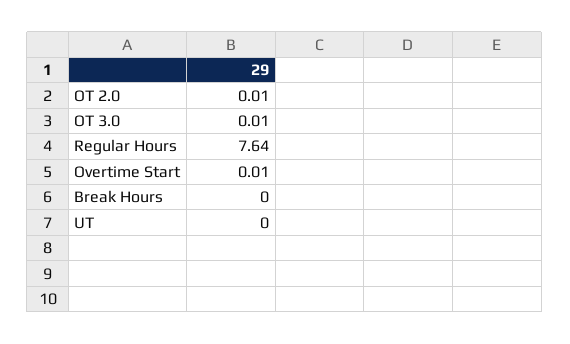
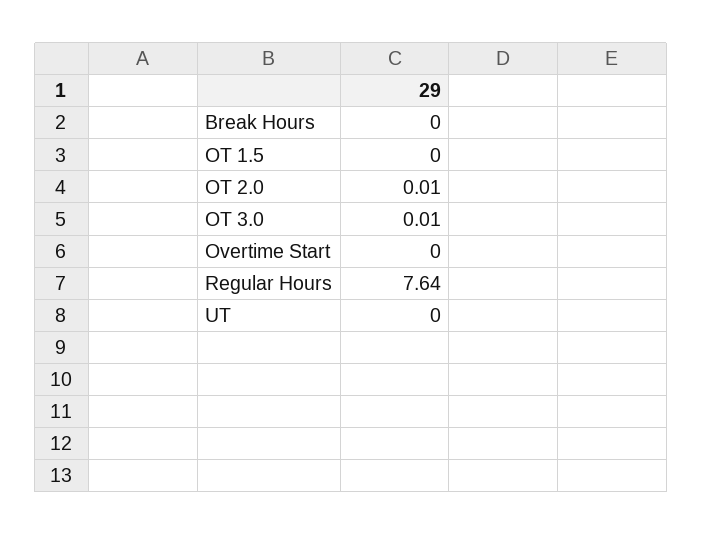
  {
    "OT 2.0": 0.01,
    "OT 3.0": 0.01,
    "Regular Hours": 7.64,
-   "Overtime Start": 0.01,
+   "Overtime Start": 0,
    "Break Hours": 0,
-   "UT": 0
+   "UT": 0,
+   "OT 1.5": 0
  }

